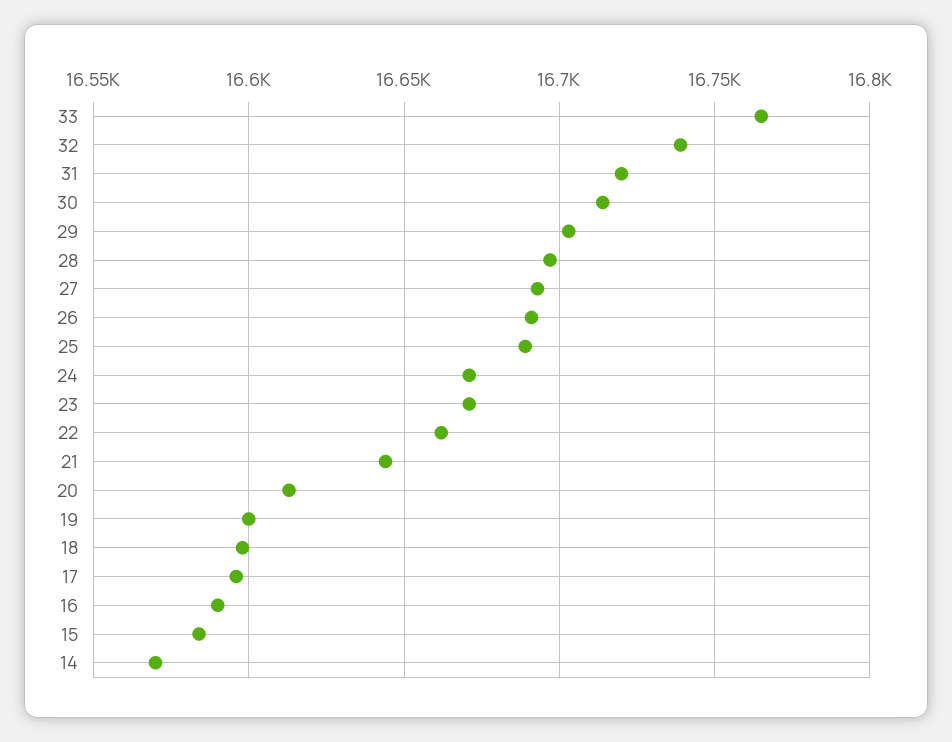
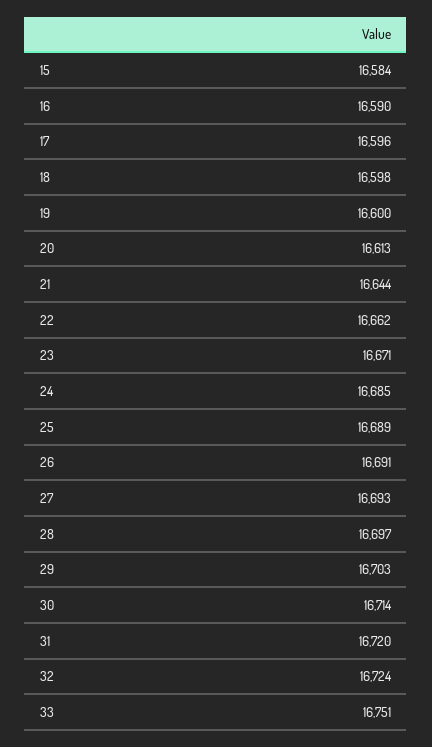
  {
-   "33": 16765,
+   "33": 16751,
-   "32": 16740,
+   "32": 16724,
    "31": 16720,
    "30": 16714,
    "29": 16703,
    "28": 16697,
    "27": 16693,
    "26": 16691,
    "25": 16689,
-   "24": 16670,
+   "24": 16685,
    "23": 16671,
    "22": 16662,
    "21": 16644,
    "20": 16613,
    "19": 16600,
    "18": 16598,
    "17": 16596,
    "16": 16590,
-   "15": 16584,
+   "15": 16584
-   "14": 16570
  }

